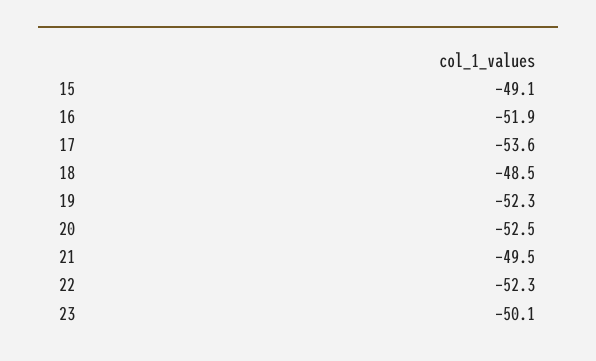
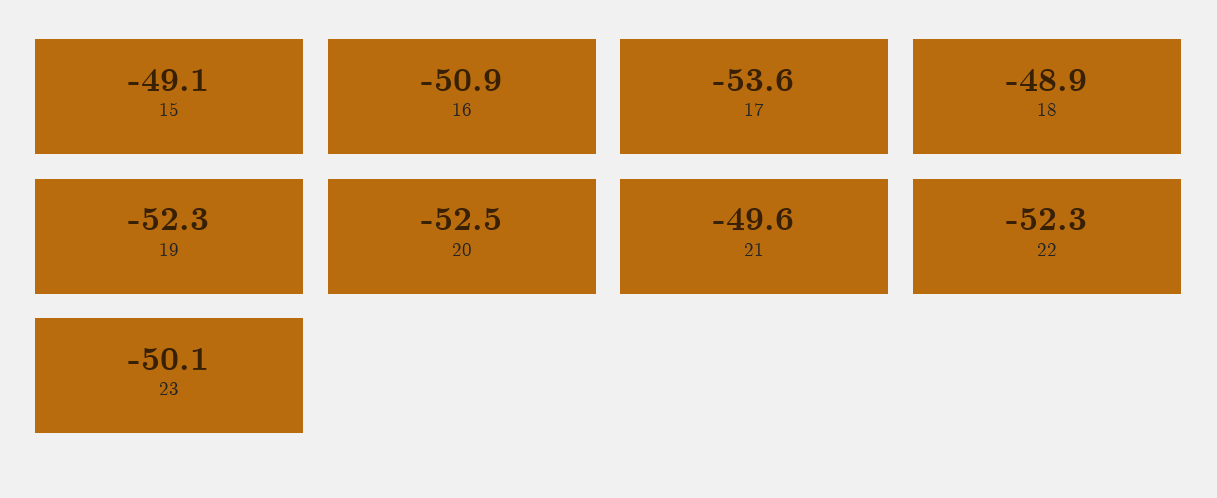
  {
    "15": -49.1,
-   "16": -51.9,
+   "16": -50.9,
    "17": -53.6,
-   "18": -48.5,
+   "18": -48.9,
    "19": -52.3,
    "20": -52.5,
-   "21": -49.5,
+   "21": -49.6,
    "22": -52.3,
    "23": -50.1
  }

